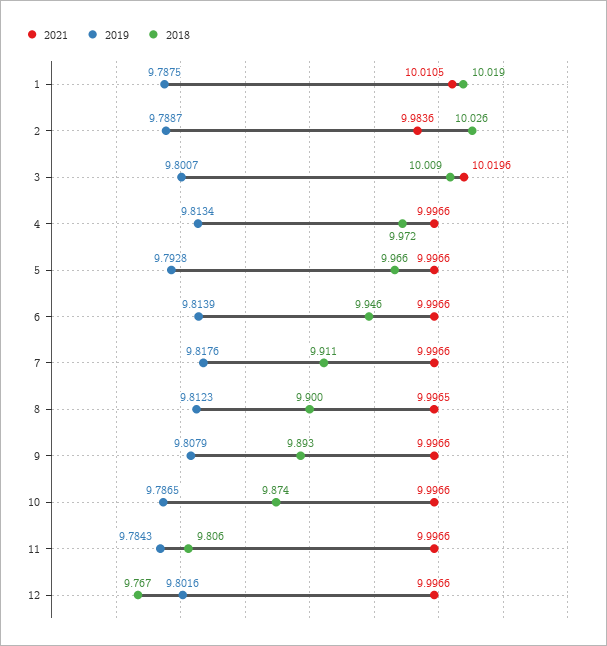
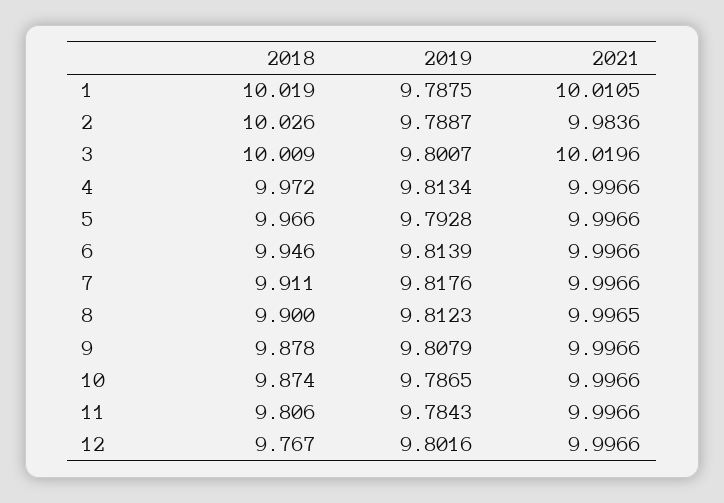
  {
    "2021": {
      "1": 10.0105,
      "2": 9.9836,
      "3": 10.0196,
      "4": 9.9966,
      "5": 9.9966,
      "6": 9.9966,
      "7": 9.9966,
      "8": 9.9965,
      "9": 9.9966,
      "10": 9.9966,
      "11": 9.9966,
      "12": 9.9966
    },
    "2019": {
      "1": 9.7875,
      "2": 9.7887,
      "3": 9.8007,
      "4": 9.8134,
      "5": 9.7928,
      "6": 9.8139,
      "7": 9.8176,
      "8": 9.8123,
      "9": 9.8079,
      "10": 9.7865,
      "11": 9.7843,
      "12": 9.8016
    },
    "2018": {
      "1": 10.019,
      "2": 10.026,
      "3": 10.009,
      "4": 9.972,
      "5": 9.966,
      "6": 9.946,
      "7": 9.911,
      "8": 9.9,
-     "9": 9.893,
+     "9": 9.878,
      "10": 9.874,
      "11": 9.806,
      "12": 9.767
    }
  }

